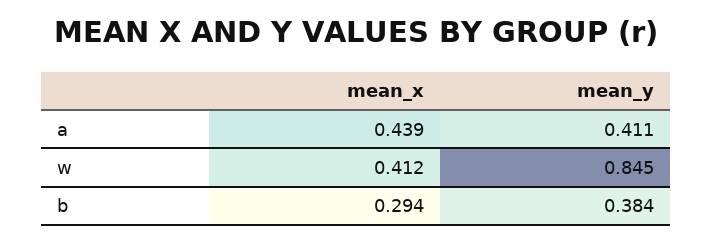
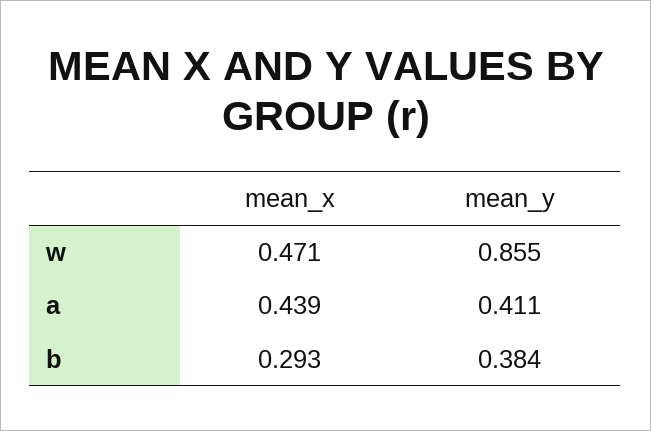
  {
    "mean_x": {
      "a": 0.439,
-     "w": 0.412,
+     "w": 0.471,
-     "b": 0.294
+     "b": 0.293
    },
    "mean_y": {
      "a": 0.411,
-     "w": 0.845,
+     "w": 0.855,
      "b": 0.384
    }
  }

